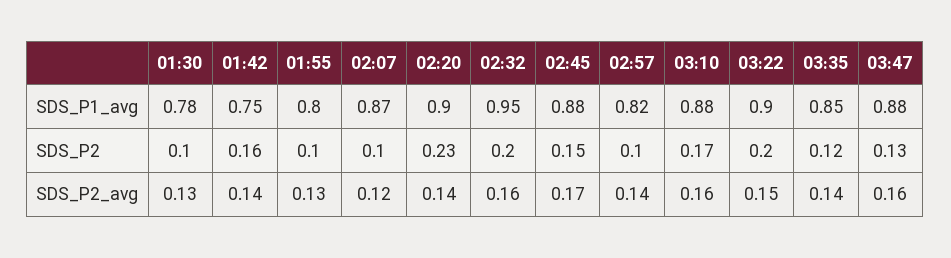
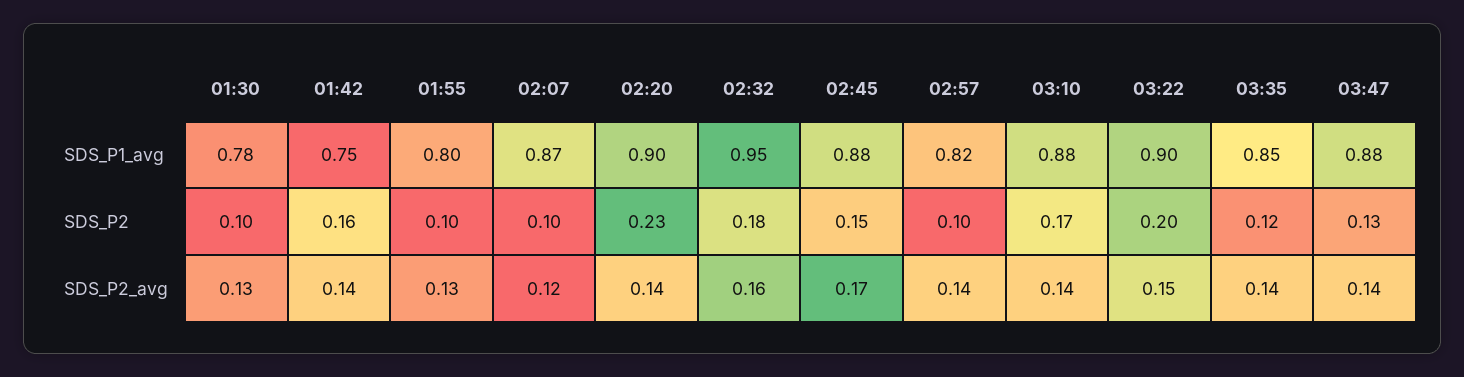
  {
    "01:30": {
      "SDS_P1_avg": 0.78,
      "SDS_P2": 0.1,
      "SDS_P2_avg": 0.13
    },
    "01:42": {
      "SDS_P1_avg": 0.75,
      "SDS_P2": 0.16,
      "SDS_P2_avg": 0.14
    },
    "01:55": {
      "SDS_P1_avg": 0.8,
      "SDS_P2": 0.1,
      "SDS_P2_avg": 0.13
    },
    "02:07": {
      "SDS_P1_avg": 0.87,
      "SDS_P2": 0.1,
      "SDS_P2_avg": 0.12
    },
    "02:20": {
      "SDS_P1_avg": 0.9,
      "SDS_P2": 0.23,
      "SDS_P2_avg": 0.14
    },
    "02:32": {
      "SDS_P1_avg": 0.95,
-     "SDS_P2": 0.2,
+     "SDS_P2": 0.18,
      "SDS_P2_avg": 0.16
    },
    "02:45": {
      "SDS_P1_avg": 0.88,
      "SDS_P2": 0.15,
      "SDS_P2_avg": 0.17
    },
    "02:57": {
      "SDS_P1_avg": 0.82,
      "SDS_P2": 0.1,
      "SDS_P2_avg": 0.14
    },
    "03:10": {
      "SDS_P1_avg": 0.88,
      "SDS_P2": 0.17,
-     "SDS_P2_avg": 0.16
+     "SDS_P2_avg": 0.14
    },
    "03:22": {
      "SDS_P1_avg": 0.9,
      "SDS_P2": 0.2,
      "SDS_P2_avg": 0.15
    },
    "03:35": {
      "SDS_P1_avg": 0.85,
      "SDS_P2": 0.12,
      "SDS_P2_avg": 0.14
    },
    "03:47": {
      "SDS_P1_avg": 0.88,
      "SDS_P2": 0.13,
-     "SDS_P2_avg": 0.16
+     "SDS_P2_avg": 0.14
    }
  }

